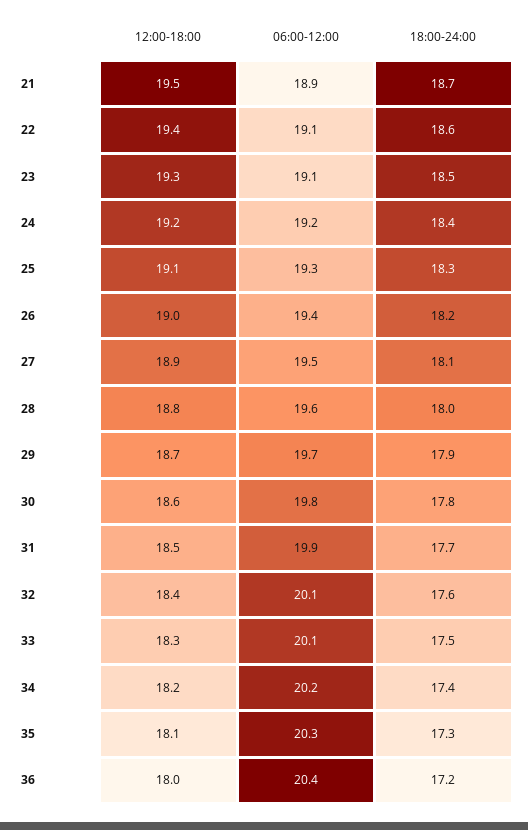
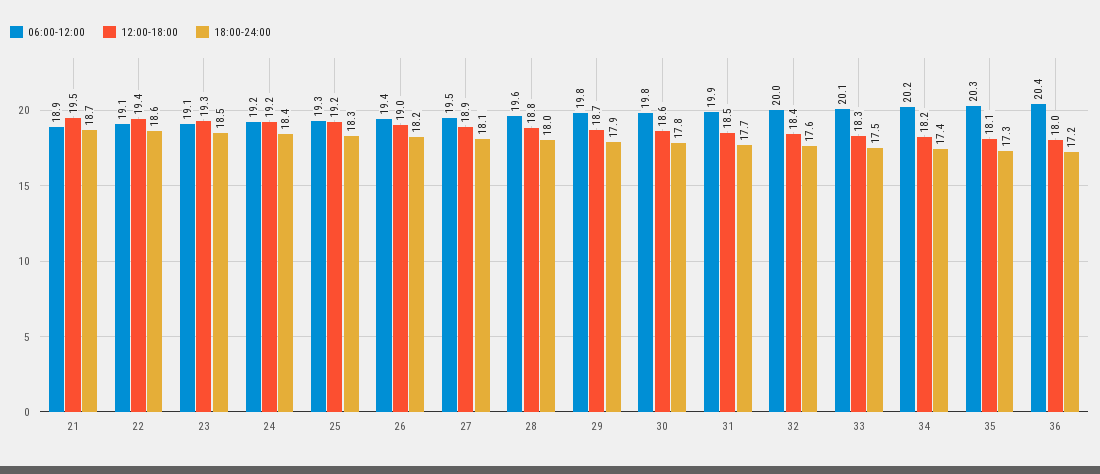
  {
    "12:00-18:00": {
      "21": 19.5,
      "22": 19.4,
      "23": 19.3,
      "24": 19.2,
-     "25": 19.1,
+     "25": 19.2,
      "26": 19,
      "27": 18.9,
      "28": 18.8,
      "29": 18.7,
      "30": 18.6,
      "31": 18.5,
      "32": 18.4,
      "33": 18.3,
      "34": 18.2,
      "35": 18.1,
      "36": 18
    },
    "06:00-12:00": {
      "21": 18.9,
      "22": 19.1,
      "23": 19.1,
      "24": 19.2,
      "25": 19.3,
      "26": 19.4,
      "27": 19.5,
      "28": 19.6,
-     "29": 19.7,
+     "29": 19.8,
      "30": 19.8,
      "31": 19.9,
-     "32": 20.1,
+     "32": 20,
      "33": 20.1,
      "34": 20.2,
      "35": 20.3,
      "36": 20.4
    },
    "18:00-24:00": {
      "21": 18.7,
      "22": 18.6,
      "23": 18.5,
      "24": 18.4,
      "25": 18.3,
      "26": 18.2,
      "27": 18.1,
      "28": 18,
      "29": 17.9,
      "30": 17.8,
      "31": 17.7,
      "32": 17.6,
      "33": 17.5,
      "34": 17.4,
      "35": 17.3,
      "36": 17.2
    }
  }

